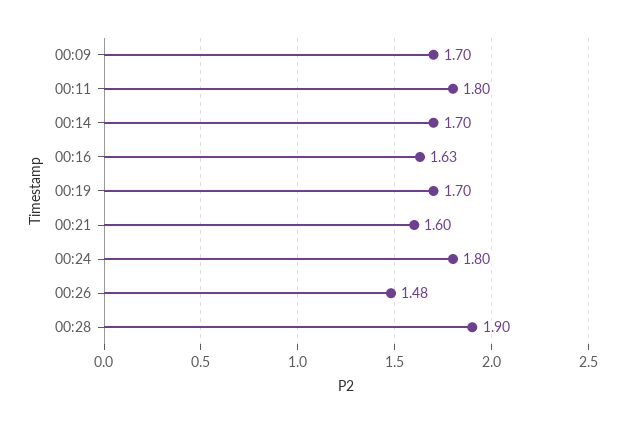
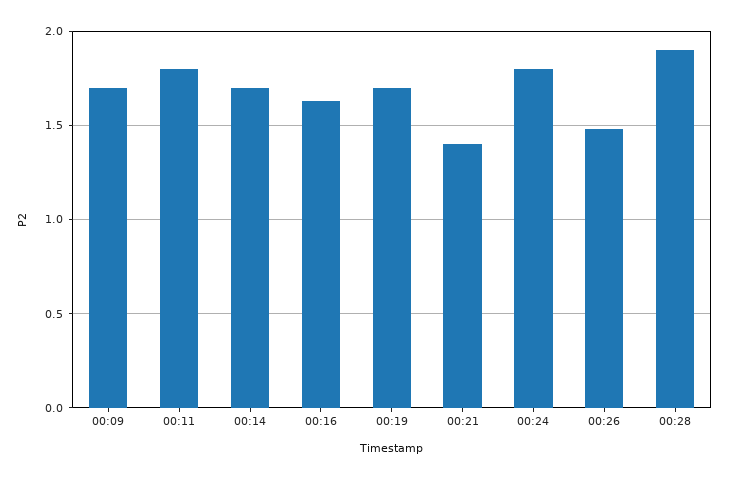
  {
    "00:09": 1.7,
    "00:11": 1.8,
    "00:14": 1.7,
    "00:16": 1.63,
    "00:19": 1.7,
-   "00:21": 1.6,
+   "00:21": 1.4,
    "00:24": 1.8,
    "00:26": 1.48,
    "00:28": 1.9
  }

